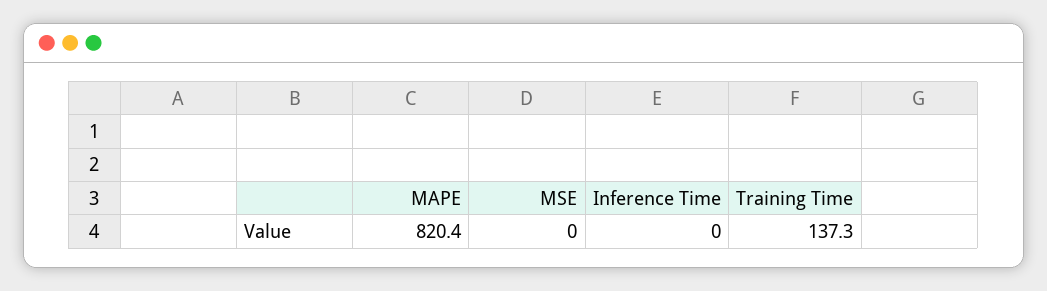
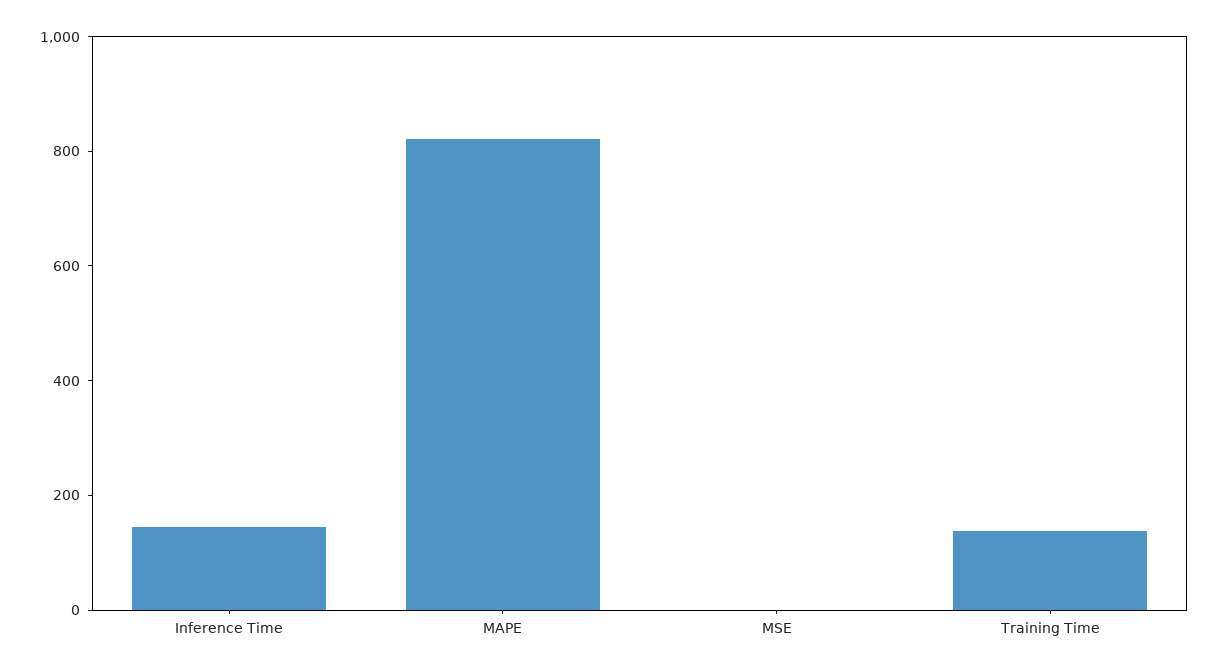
  {
    "MAPE": 820.4,
    "MSE": 0,
-   "Inference Time": 0,
+   "Inference Time": 150,
    "Training Time": 137.3
  }

